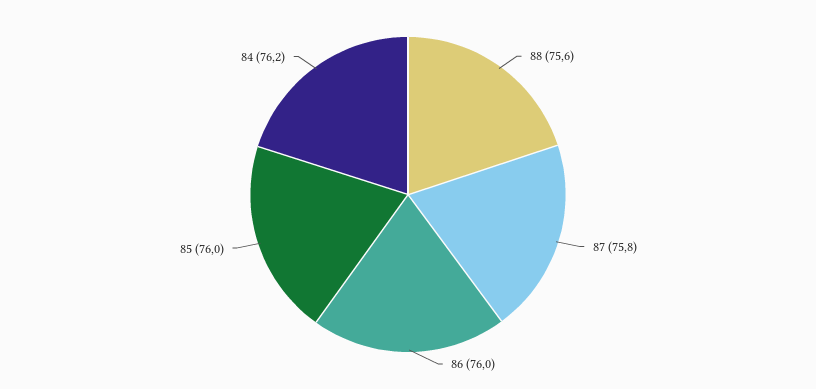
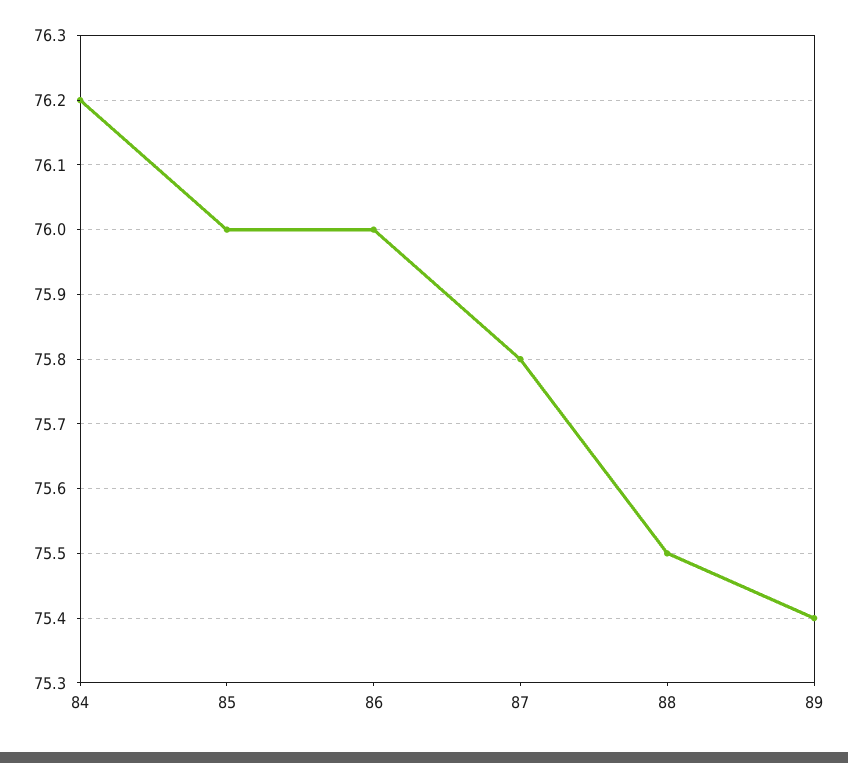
  {
-   "88": 75.6,
+   "88": 75.5,
    "87": 75.8,
    "86": 76,
    "85": 76,
-   "84": 76.2
+   "84": 76.2,
+   "89": 75.4
  }

